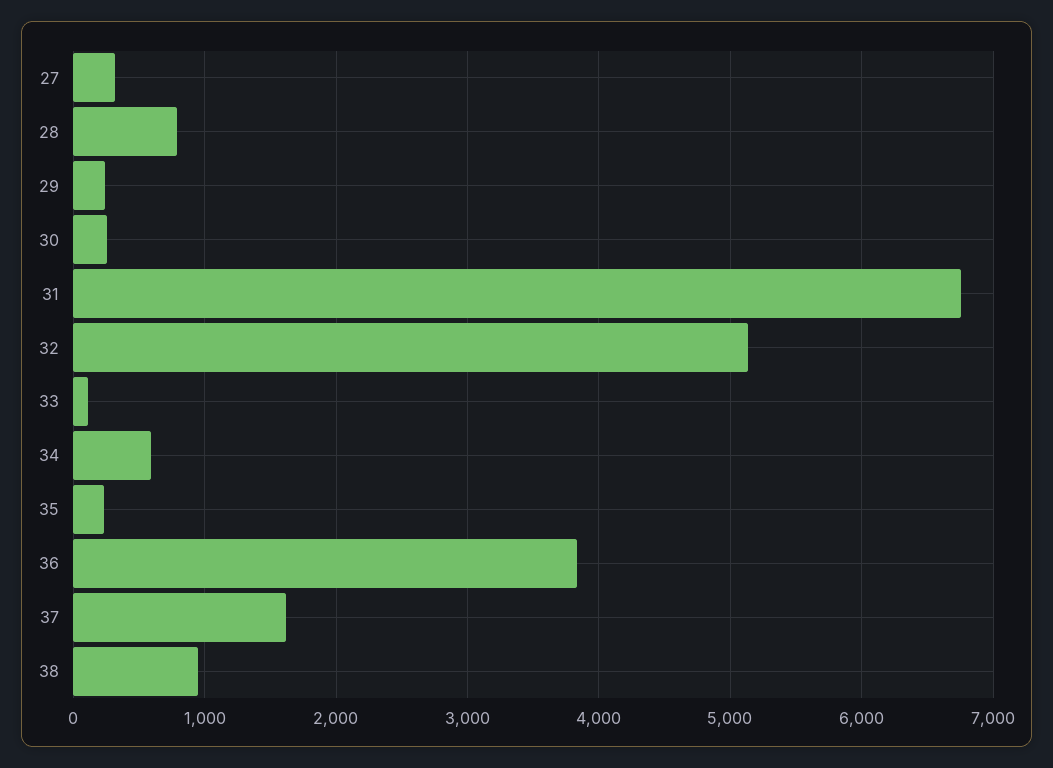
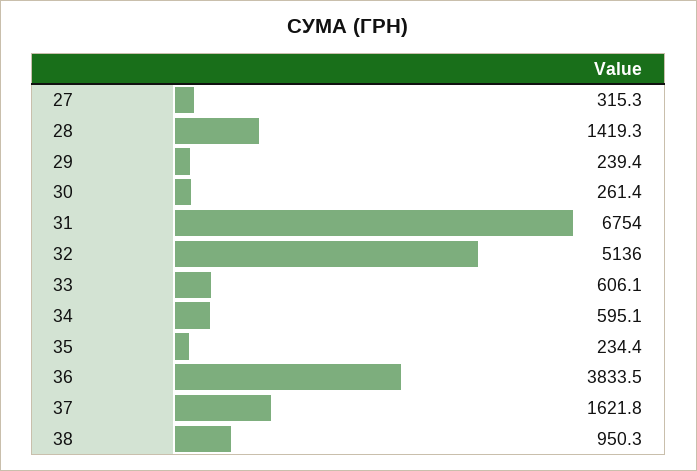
  {
    "27": 315.3,
-   "28": 800,
+   "28": 1419.3,
    "29": 239.4,
    "30": 261.4,
    "31": 6754,
    "32": 5136,
-   "33": 100,
+   "33": 606.1,
    "34": 595.1,
    "35": 234.4,
    "36": 3833.5,
    "37": 1621.8,
    "38": 950.3
  }

